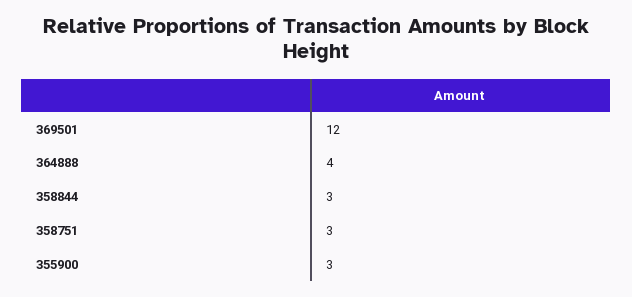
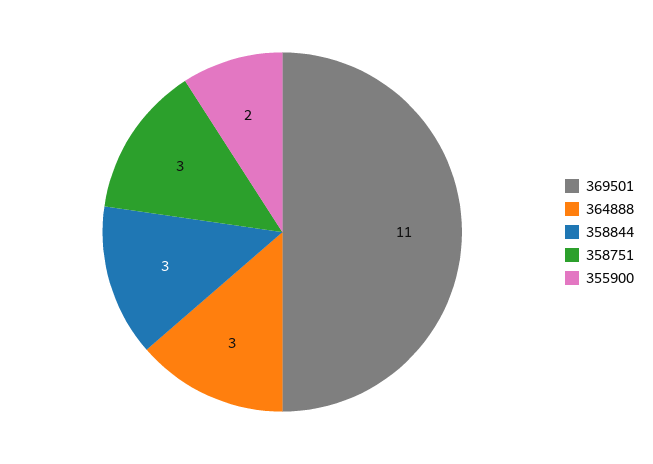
  {
-   "369501": 12,
+   "369501": 11,
-   "364888": 4,
+   "364888": 3,
    "358844": 3,
    "358751": 3,
-   "355900": 3
+   "355900": 2
  }

